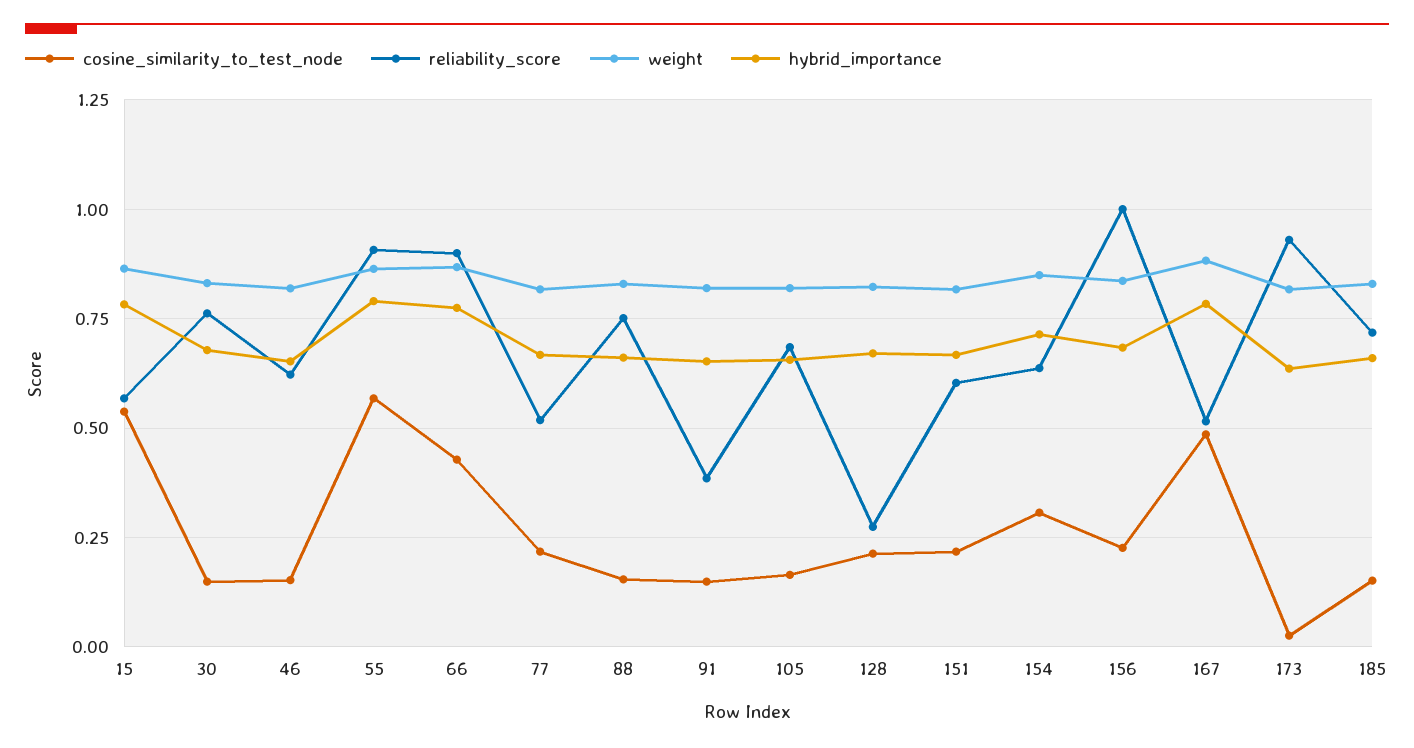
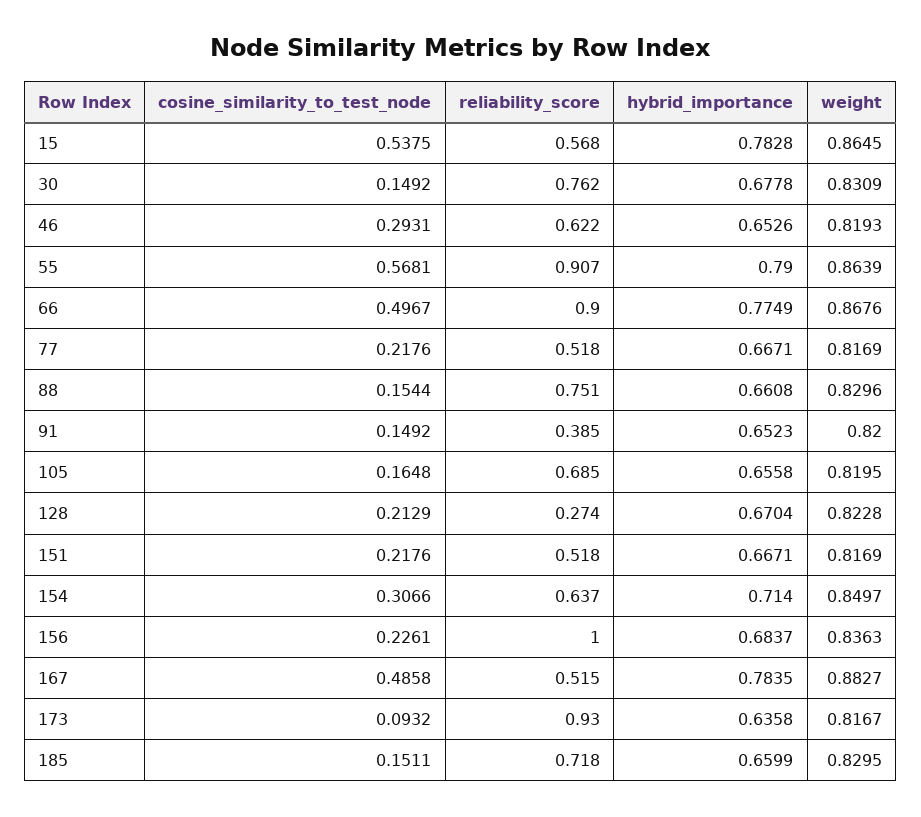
  {
    "cosine_similarity_to_test_node": {
      "15": 0.5375,
      "30": 0.1492,
-     "46": 0.15,
+     "46": 0.2931,
      "55": 0.5681,
-     "66": 0.425,
+     "66": 0.4967,
      "77": 0.2176,
      "88": 0.1544,
      "91": 0.1492,
      "105": 0.1648,
      "128": 0.2129,
      "151": 0.2176,
      "154": 0.3066,
      "156": 0.2261,
      "167": 0.4858,
-     "173": 0.025,
+     "173": 0.0932,
      "185": 0.1511
    },
    "reliability_score": {
      "15": 0.568,
      "30": 0.762,
      "46": 0.622,
      "55": 0.907,
      "66": 0.9,
      "77": 0.518,
      "88": 0.751,
      "91": 0.385,
      "105": 0.685,
      "128": 0.274,
-     "151": 0.6,
+     "151": 0.518,
      "154": 0.637,
      "156": 1,
      "167": 0.515,
      "173": 0.93,
      "185": 0.718
    },
    "weight": {
      "15": 0.8645,
      "30": 0.8309,
      "46": 0.8193,
      "55": 0.8639,
      "66": 0.8676,
      "77": 0.8169,
      "88": 0.8296,
      "91": 0.82,
      "105": 0.8195,
      "128": 0.8228,
      "151": 0.8169,
      "154": 0.8497,
      "156": 0.8363,
      "167": 0.8827,
      "173": 0.8167,
      "185": 0.8295
    },
    "hybrid_importance": {
      "15": 0.7828,
      "30": 0.6778,
      "46": 0.6526,
      "55": 0.79,
      "66": 0.7749,
      "77": 0.6671,
      "88": 0.6608,
      "91": 0.6523,
      "105": 0.6558,
      "128": 0.6704,
      "151": 0.6671,
      "154": 0.714,
      "156": 0.6837,
      "167": 0.7835,
      "173": 0.6358,
      "185": 0.6599
    }
  }

